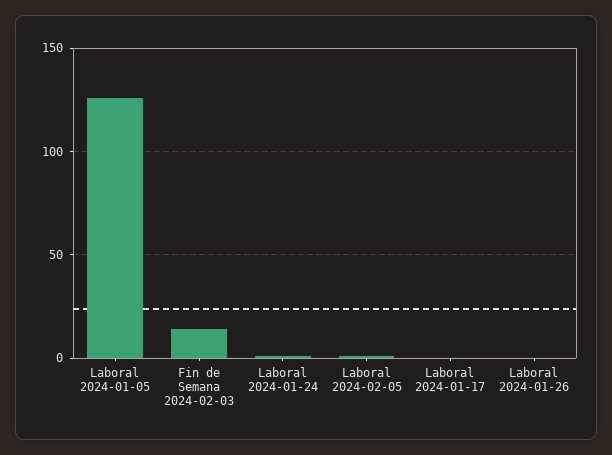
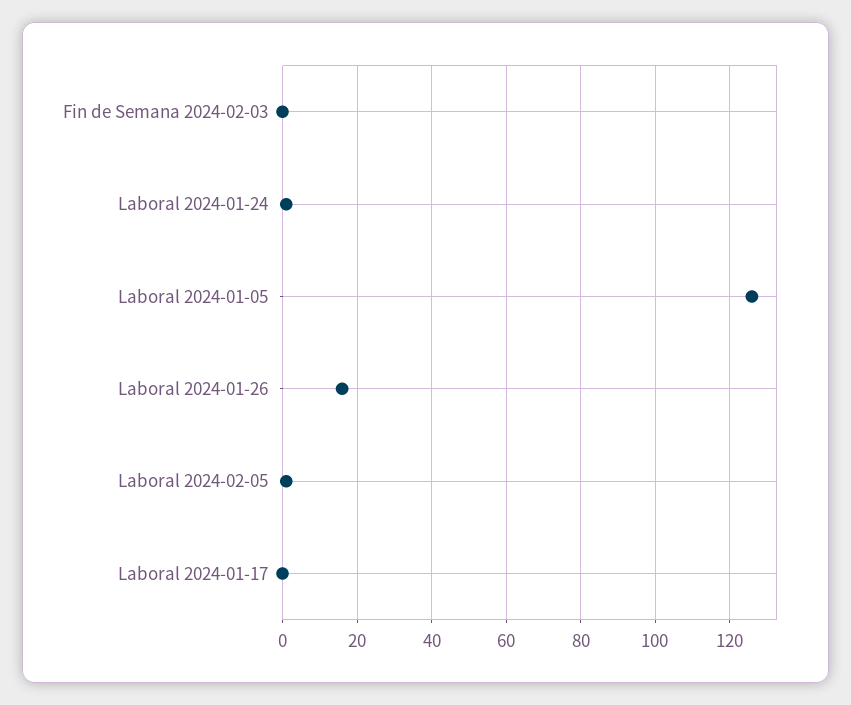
  {
    "Laboral 2024-01-05": 125,
-   "Fin de Semana 2024-02-03": 15,
+   "Fin de Semana 2024-02-03": 0,
    "Laboral 2024-01-24": 0,
    "Laboral 2024-02-05": 0,
    "Laboral 2024-01-17": 0,
-   "Laboral 2024-01-26": 0
+   "Laboral 2024-01-26": 15
  }

